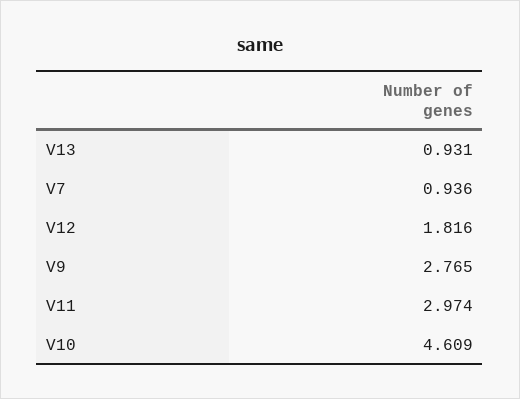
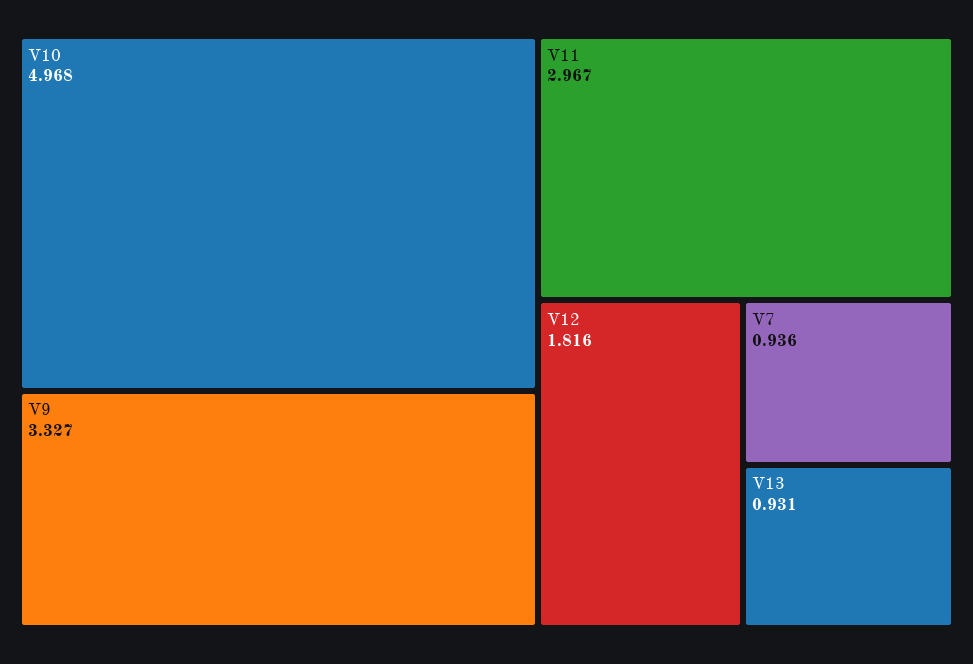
  {
    "V13": 0.931,
    "V7": 0.936,
    "V12": 1.816,
-   "V9": 2.765,
+   "V9": 3.327,
-   "V11": 2.974,
+   "V11": 2.967,
-   "V10": 4.609
+   "V10": 4.968
  }

